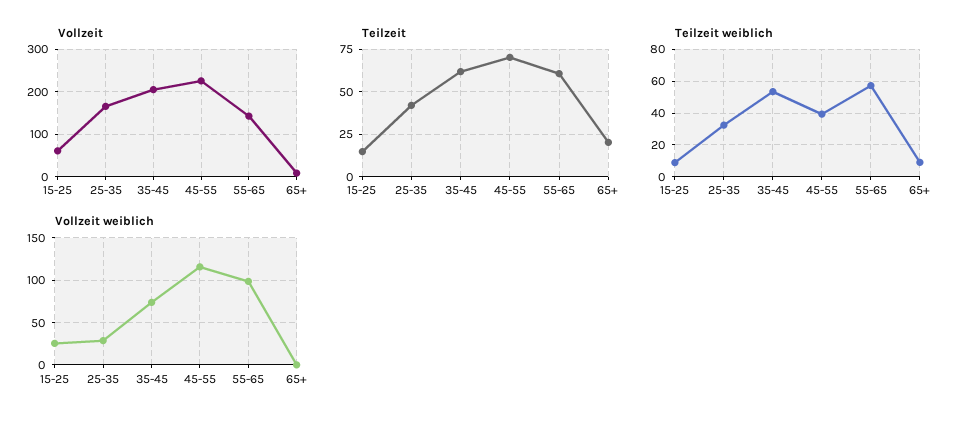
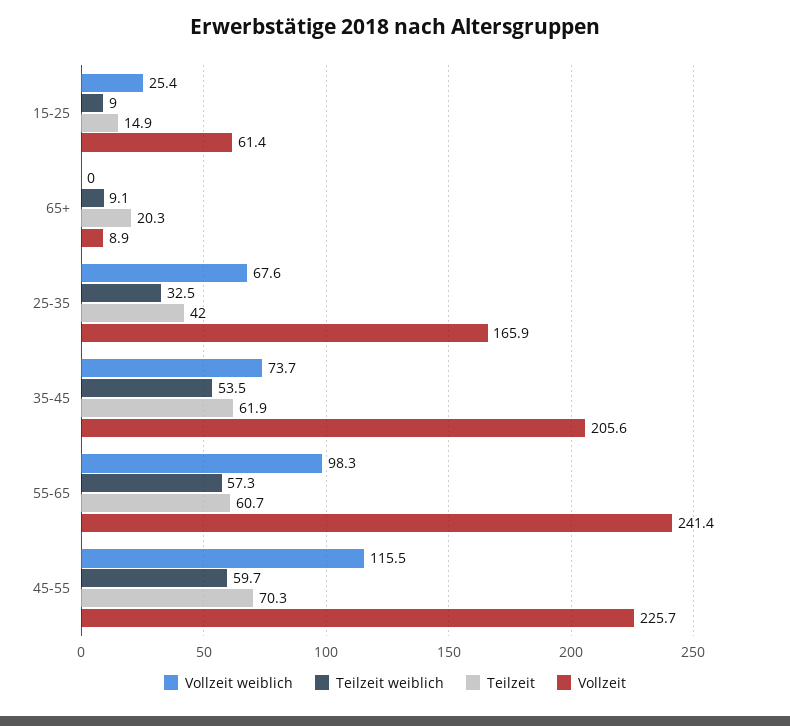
  {
    "Vollzeit": {
      "15-25": 61.4,
      "25-35": 165.9,
      "35-45": 205.6,
      "45-55": 225.7,
-     "55-65": 140,
+     "55-65": 241.4,
      "65+": 8.9
    },
    "Teilzeit": {
      "15-25": 14.9,
      "25-35": 42,
      "35-45": 61.9,
      "45-55": 70.3,
      "55-65": 60.7,
      "65+": 20.3
    },
    "Teilzeit weiblich": {
      "15-25": 9,
      "25-35": 32.5,
      "35-45": 53.5,
-     "45-55": 40,
+     "45-55": 59.7,
      "55-65": 57.3,
      "65+": 9.1
    },
    "Vollzeit weiblich": {
      "15-25": 25.4,
-     "25-35": 30,
+     "25-35": 67.6,
      "35-45": 73.7,
      "45-55": 115.5,
      "55-65": 98.3,
      "65+": 0
    }
  }

